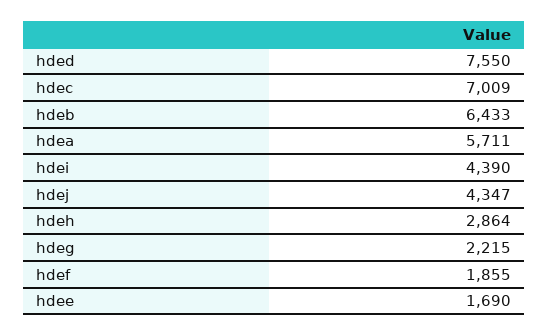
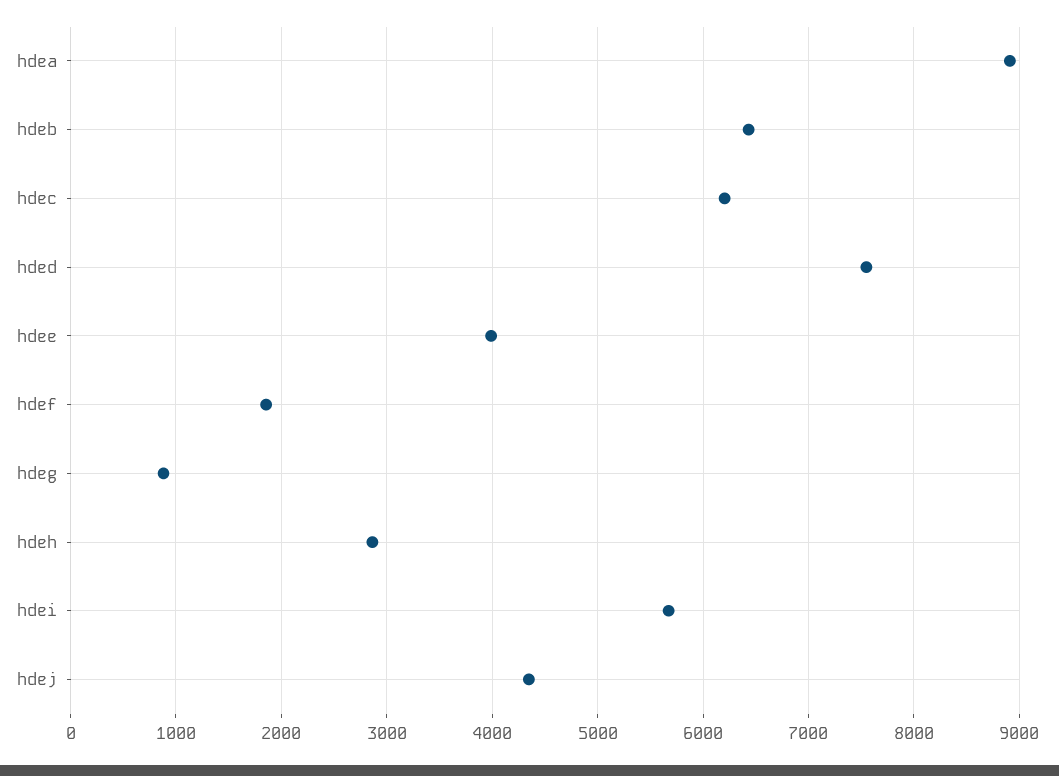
  {
    "hded": 7550,
-   "hdec": 7009,
+   "hdec": 6200,
    "hdeb": 6433,
-   "hdea": 5711,
+   "hdea": 8900,
-   "hdei": 4390,
+   "hdei": 5700,
    "hdej": 4347,
    "hdeh": 2864,
-   "hdeg": 2215,
+   "hdeg": 900,
    "hdef": 1855,
-   "hdee": 1690
+   "hdee": 4000
  }

